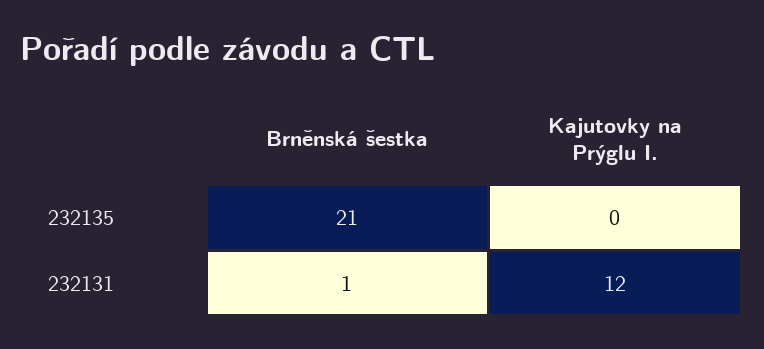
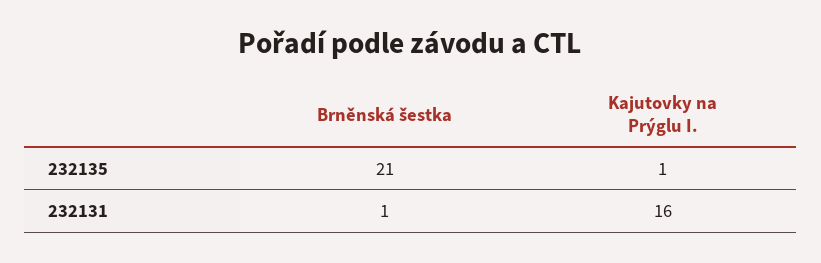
  {
    "Brněnská šestka": {
      "232135": 21,
      "232131": 1
    },
    "Kajutovky na Prýglu I.": {
-     "232135": 0,
+     "232135": 1,
-     "232131": 12
+     "232131": 16
    }
  }

